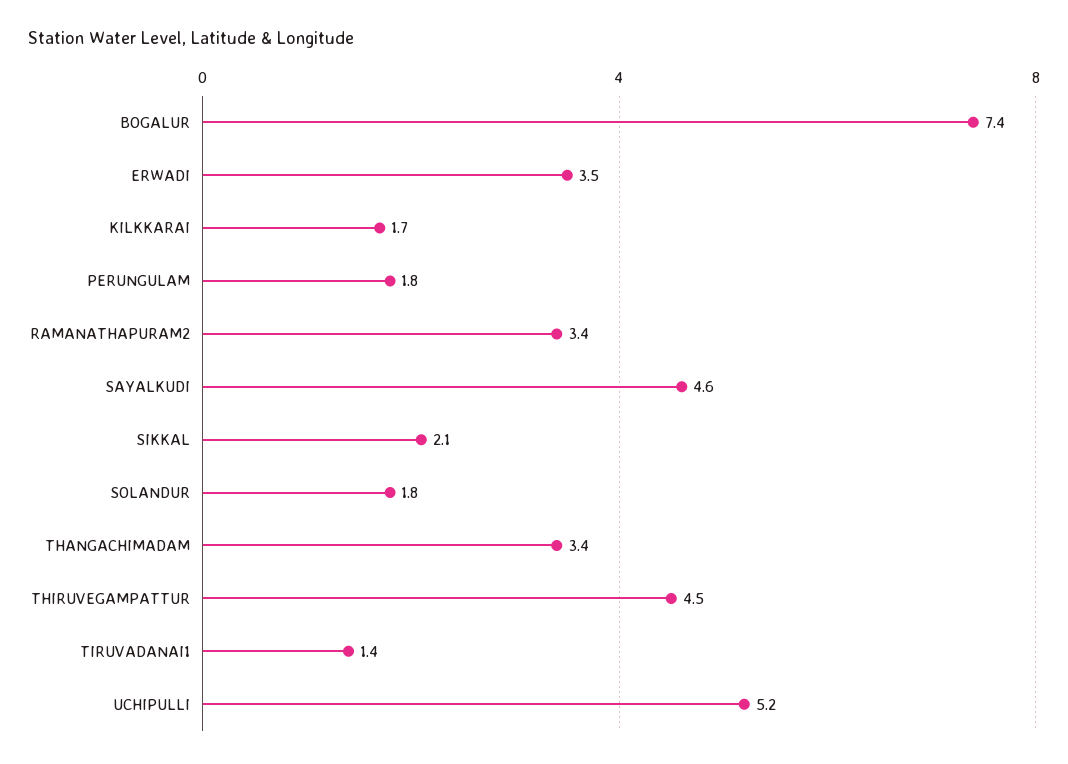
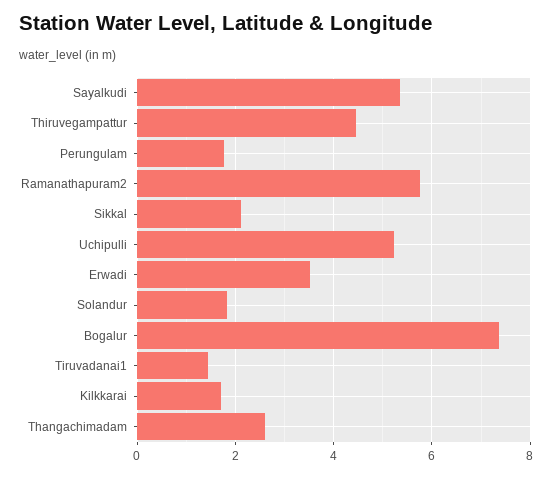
  {
    "BOGALUR": 7.4,
    "ERWADI": 3.5,
    "KILKKARAI": 1.7,
    "PERUNGULAM": 1.8,
-   "RAMANATHAPURAM2": 3.4,
+   "RAMANATHAPURAM2": 5.8,
-   "SAYALKUDI": 4.6,
+   "SAYALKUDI": 5.4,
    "SIKKAL": 2.1,
    "SOLANDUR": 1.8,
-   "THANGACHIMADAM": 3.4,
+   "THANGACHIMADAM": 2.6,
    "THIRUVEGAMPATTUR": 4.5,
    "TIRUVADANAI1": 1.4,
    "UCHIPULLI": 5.2
  }

